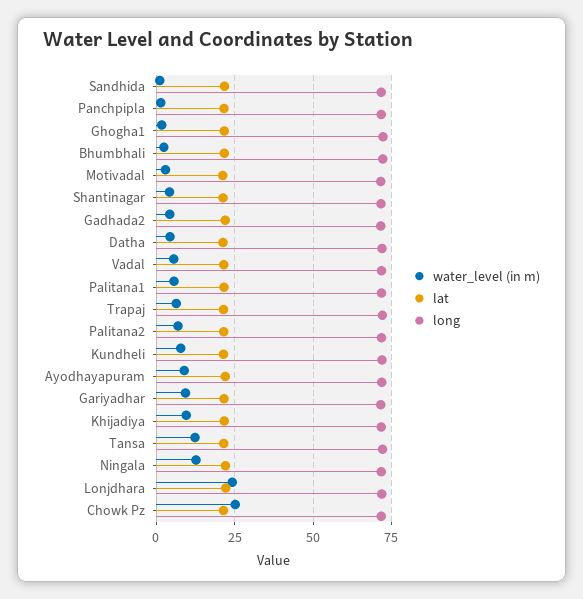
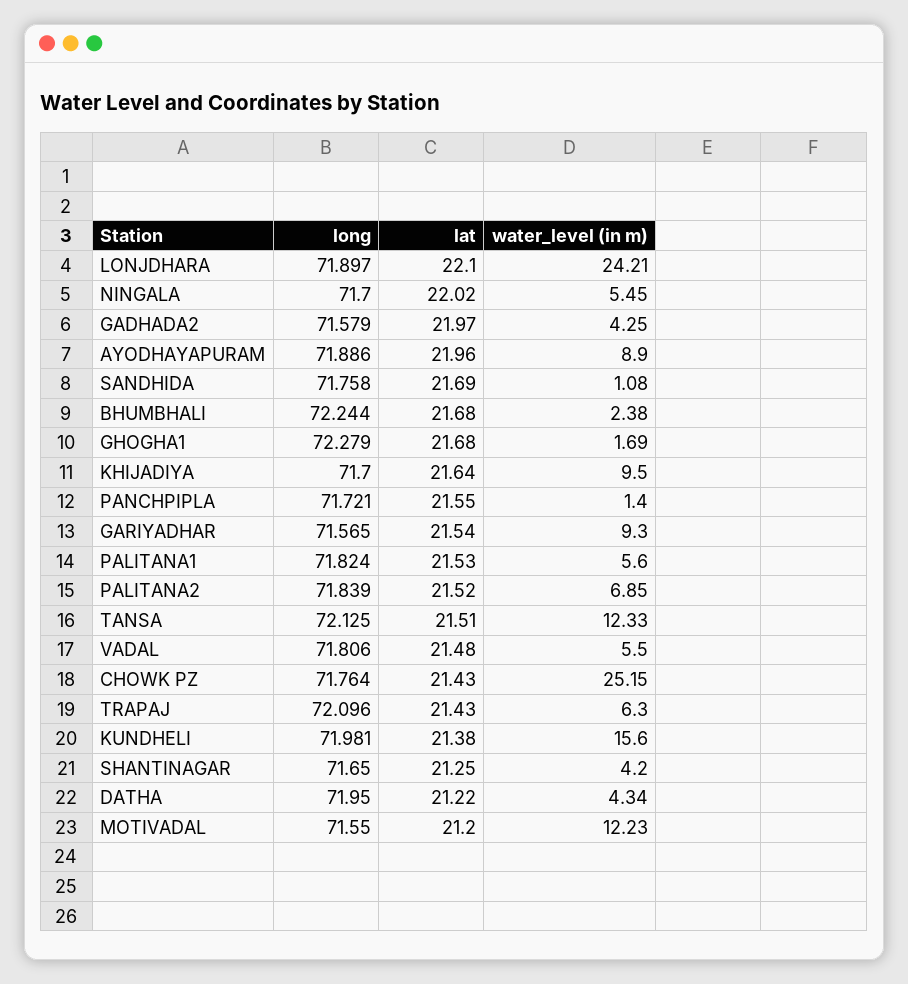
  {
    "water_level (in m)": {
      "Sandhida": 1.08,
      "Panchpipla": 1.4,
      "Ghogha1": 1.69,
      "Bhumbhali": 2.38,
-     "Motivadal": 2.5,
+     "Motivadal": 12.23,
      "Shantinagar": 4.2,
      "Gadhada2": 4.25,
      "Datha": 4.34,
      "Vadal": 5.5,
      "Palitana1": 5.6,
      "Trapaj": 6.3,
      "Palitana2": 6.85,
-     "Kundheli": 7.5,
+     "Kundheli": 15.6,
      "Ayodhayapuram": 8.9,
      "Gariyadhar": 9.3,
      "Khijadiya": 9.5,
      "Tansa": 12.33,
-     "Ningala": 12.5,
+     "Ningala": 5.45,
      "Lonjdhara": 24.21,
      "Chowk Pz": 25.15
    },
    "lat": {
      "Sandhida": 21.69,
      "Panchpipla": 21.55,
      "Ghogha1": 21.68,
      "Bhumbhali": 21.68,
      "Motivadal": 21.2,
      "Shantinagar": 21.25,
      "Gadhada2": 21.97,
      "Datha": 21.22,
      "Vadal": 21.48,
      "Palitana1": 21.53,
      "Trapaj": 21.43,
      "Palitana2": 21.52,
      "Kundheli": 21.38,
      "Ayodhayapuram": 21.96,
      "Gariyadhar": 21.54,
      "Khijadiya": 21.64,
      "Tansa": 21.51,
      "Ningala": 22.02,
      "Lonjdhara": 22.1,
      "Chowk Pz": 21.43
    },
    "long": {
      "Sandhida": 71.758,
      "Panchpipla": 71.721,
      "Ghogha1": 72.279,
      "Bhumbhali": 72.244,
      "Motivadal": 71.55,
      "Shantinagar": 71.65,
      "Gadhada2": 71.579,
      "Datha": 71.95,
      "Vadal": 71.806,
      "Palitana1": 71.824,
      "Trapaj": 72.096,
      "Palitana2": 71.839,
      "Kundheli": 71.981,
      "Ayodhayapuram": 71.886,
      "Gariyadhar": 71.565,
      "Khijadiya": 71.7,
      "Tansa": 72.125,
      "Ningala": 71.7,
      "Lonjdhara": 71.897,
      "Chowk Pz": 71.764
    }
  }

